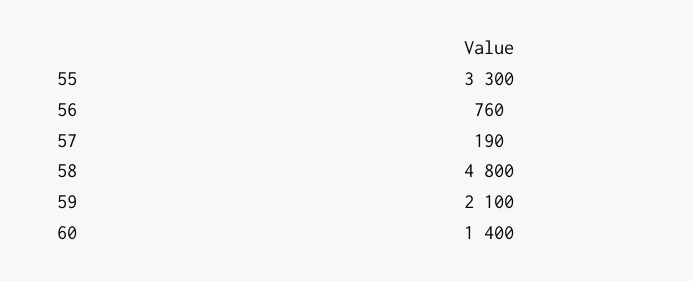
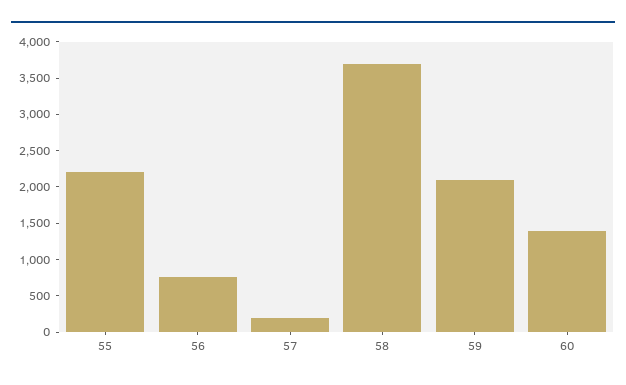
  {
-   "55": 3300,
+   "55": 2250,
    "56": 760,
    "57": 190,
-   "58": 4800,
+   "58": 3750,
    "59": 2100,
    "60": 1400
  }

